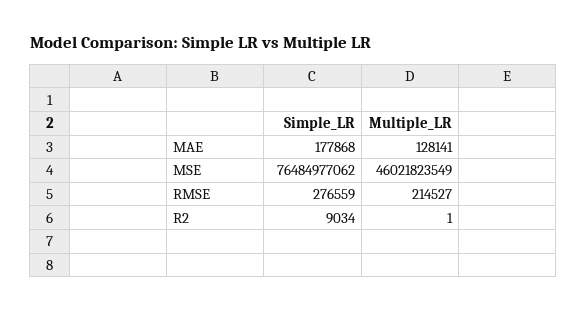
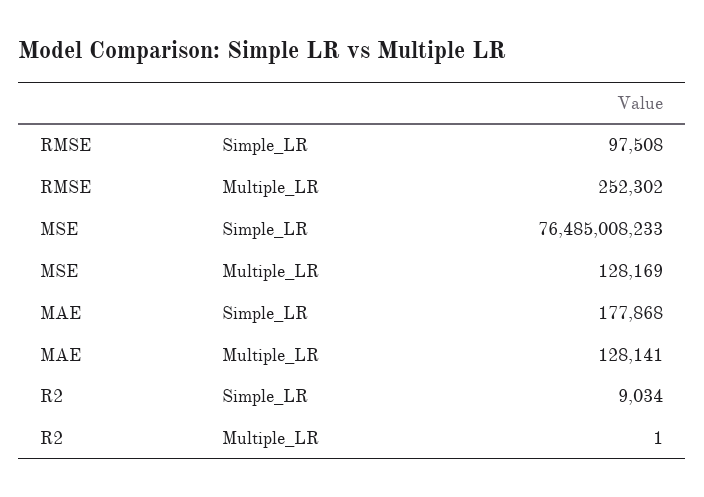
  {
    "Simple_LR": {
      "MAE": 177868,
-     "MSE": 76484977062,
+     "MSE": 76485008233,
-     "RMSE": 276559,
+     "RMSE": 97508,
      "R2": 9034
    },
    "Multiple_LR": {
      "MAE": 128141,
-     "MSE": 46021823549,
+     "MSE": 128169,
-     "RMSE": 214527,
+     "RMSE": 252302,
      "R2": 1
    }
  }

